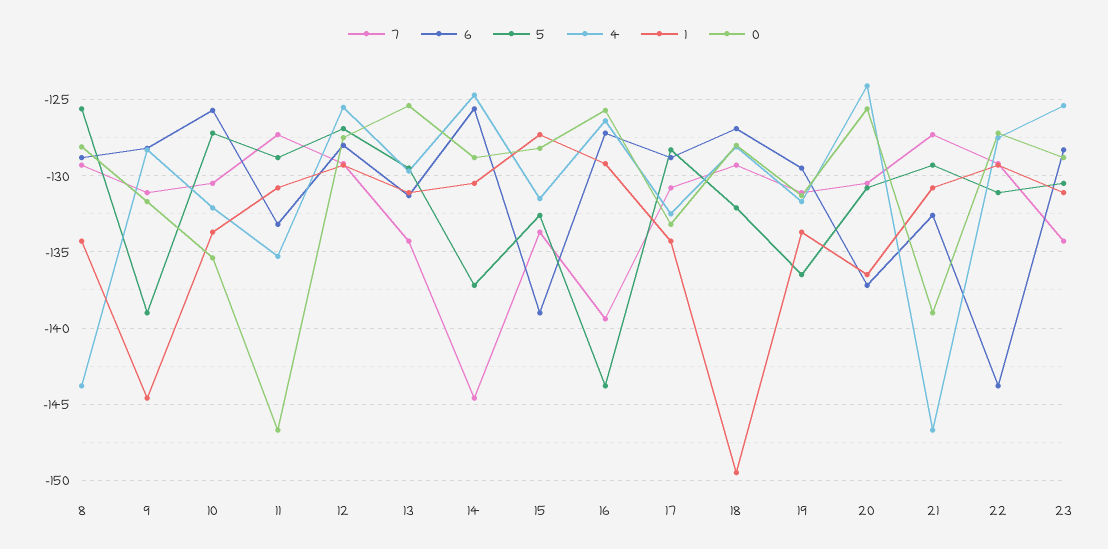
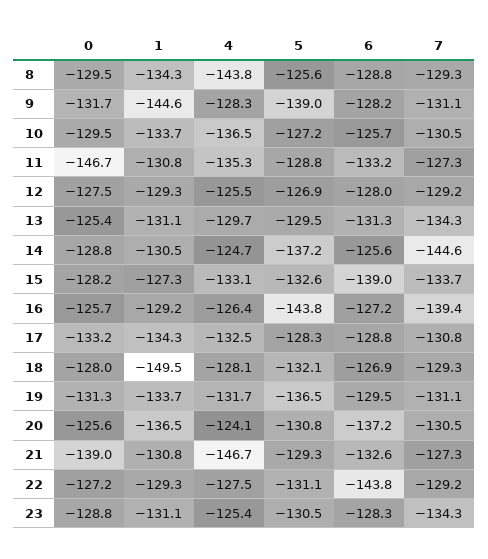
  {
    "7": {
      "8": -129.3,
      "9": -131.1,
      "10": -130.5,
      "11": -127.3,
      "12": -129.2,
      "13": -134.3,
      "14": -144.6,
      "15": -133.7,
      "16": -139.4,
      "17": -130.8,
      "18": -129.3,
      "19": -131.1,
      "20": -130.5,
      "21": -127.3,
      "22": -129.2,
      "23": -134.3
    },
    "6": {
      "8": -128.8,
      "9": -128.2,
      "10": -125.7,
      "11": -133.2,
      "12": -128,
      "13": -131.3,
      "14": -125.6,
      "15": -139,
      "16": -127.2,
      "17": -128.8,
      "18": -126.9,
      "19": -129.5,
      "20": -137.2,
      "21": -132.6,
      "22": -143.8,
      "23": -128.3
    },
    "5": {
      "8": -125.6,
      "9": -139,
      "10": -127.2,
      "11": -128.8,
      "12": -126.9,
      "13": -129.5,
      "14": -137.2,
      "15": -132.6,
      "16": -143.8,
      "17": -128.3,
      "18": -132.1,
      "19": -136.5,
      "20": -130.8,
      "21": -129.3,
      "22": -131.1,
      "23": -130.5
    },
    "4": {
      "8": -143.8,
      "9": -128.3,
-     "10": -132,
+     "10": -136.5,
      "11": -135.3,
      "12": -125.5,
      "13": -129.7,
      "14": -124.7,
-     "15": -131.5,
+     "15": -133.1,
      "16": -126.4,
      "17": -132.5,
      "18": -128.1,
      "19": -131.7,
      "20": -124.1,
      "21": -146.7,
      "22": -127.5,
      "23": -125.4
    },
    "1": {
      "8": -134.3,
      "9": -144.6,
      "10": -133.7,
      "11": -130.8,
      "12": -129.3,
      "13": -131.1,
      "14": -130.5,
      "15": -127.3,
      "16": -129.2,
      "17": -134.3,
      "18": -149.5,
      "19": -133.7,
      "20": -136.5,
      "21": -130.8,
      "22": -129.3,
      "23": -131.1
    },
    "0": {
-     "8": -128,
+     "8": -129.5,
      "9": -131.7,
-     "10": -135.5,
+     "10": -129.5,
      "11": -146.7,
      "12": -127.5,
      "13": -125.4,
      "14": -128.8,
      "15": -128.2,
      "16": -125.7,
      "17": -133.2,
      "18": -128,
      "19": -131.3,
      "20": -125.6,
      "21": -139,
      "22": -127.2,
      "23": -128.8
    }
  }

